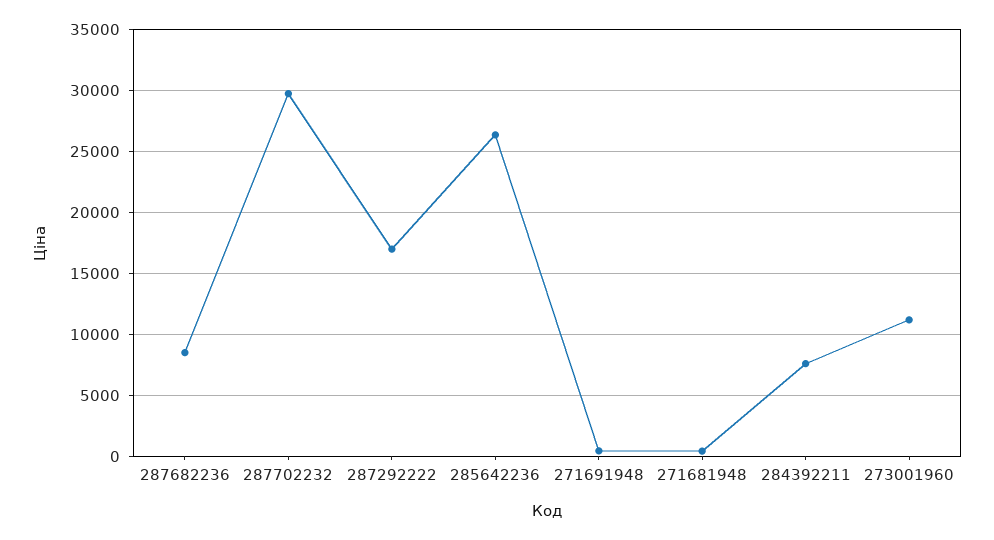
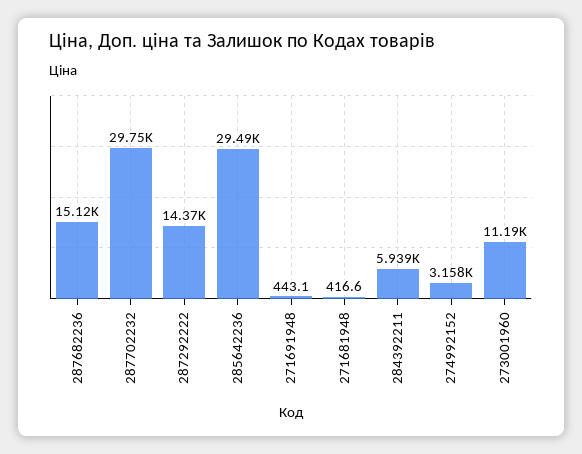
  {
-   "287682236": 8500,
+   "287682236": 15120,
    "287702232": 29750,
-   "287292222": 17000,
+   "287292222": 14370,
-   "285642236": 26500,
+   "285642236": 29490,
    "271691948": 443.1,
    "271681948": 416.6,
-   "284392211": 7500,
+   "284392211": 5939,
-   "273001960": 11190
+   "273001960": 11190,
+   "274992152": 3158
  }

